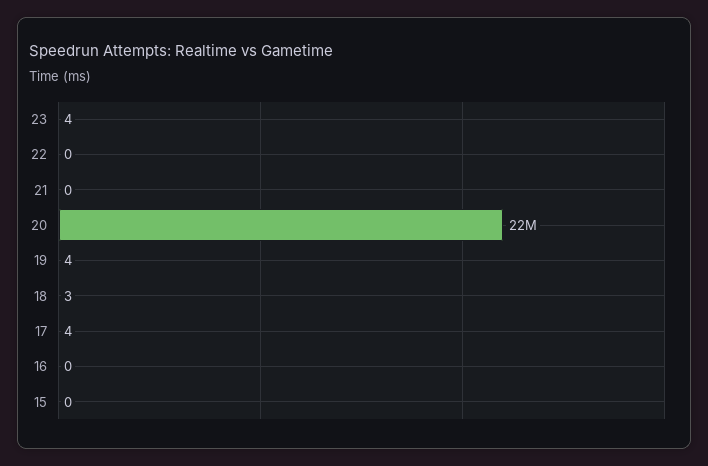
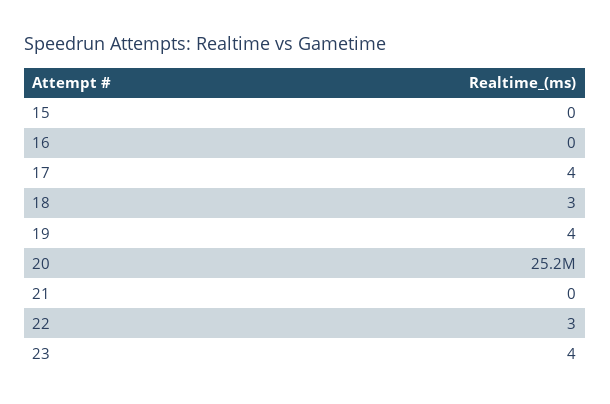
  {
    "23": 4,
-   "22": 0,
+   "22": 3,
    "21": 0,
-   "20": 22000000,
+   "20": 25200000,
    "19": 4,
    "18": 3,
    "17": 4,
    "16": 0,
    "15": 0
  }

